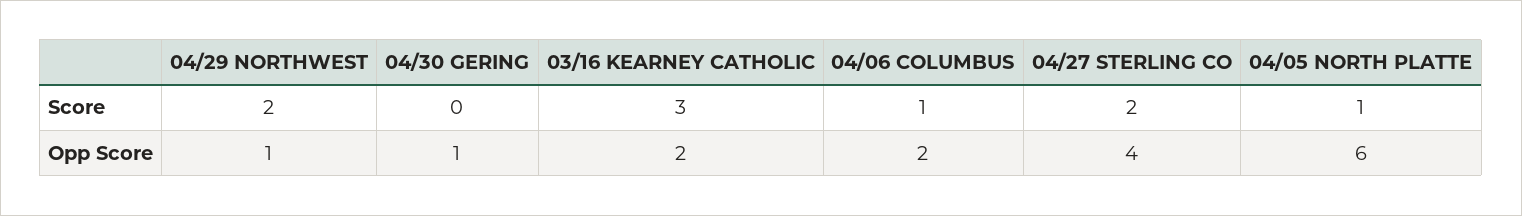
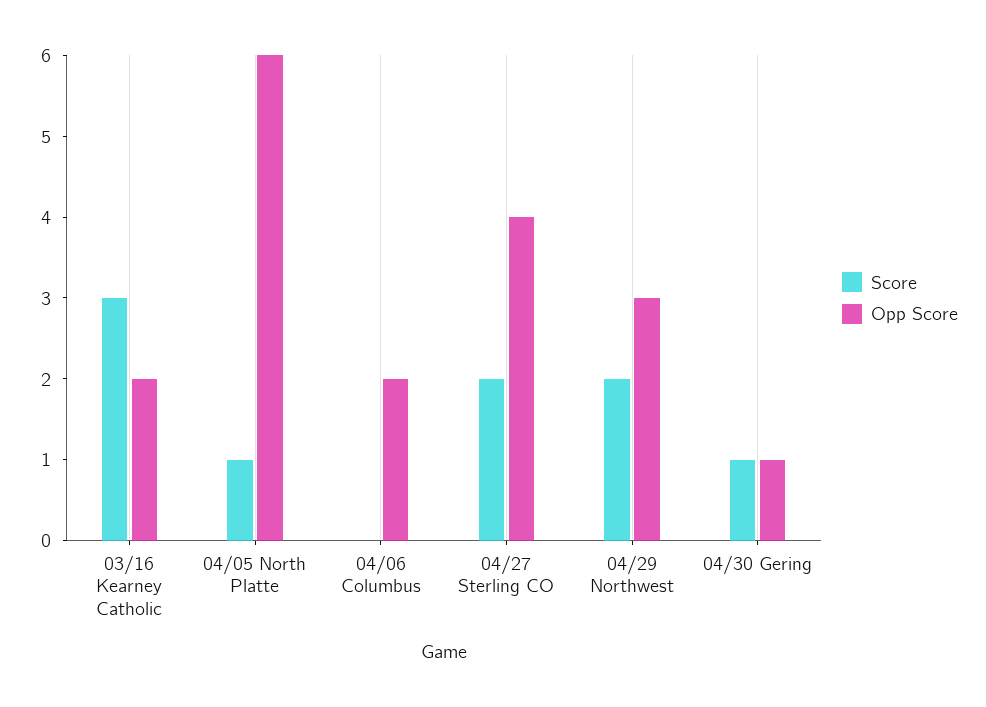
  {
    "Score": {
      "04/29 NORTHWEST": 2,
-     "04/30 GERING": 0,
+     "04/30 GERING": 1,
      "03/16 KEARNEY CATHOLIC": 3,
-     "04/06 COLUMBUS": 1,
+     "04/06 COLUMBUS": 0,
      "04/27 STERLING CO": 2,
      "04/05 NORTH PLATTE": 1
    },
    "Opp Score": {
-     "04/29 NORTHWEST": 1,
+     "04/29 NORTHWEST": 3,
      "04/30 GERING": 1,
      "03/16 KEARNEY CATHOLIC": 2,
      "04/06 COLUMBUS": 2,
      "04/27 STERLING CO": 4,
      "04/05 NORTH PLATTE": 6
    }
  }

